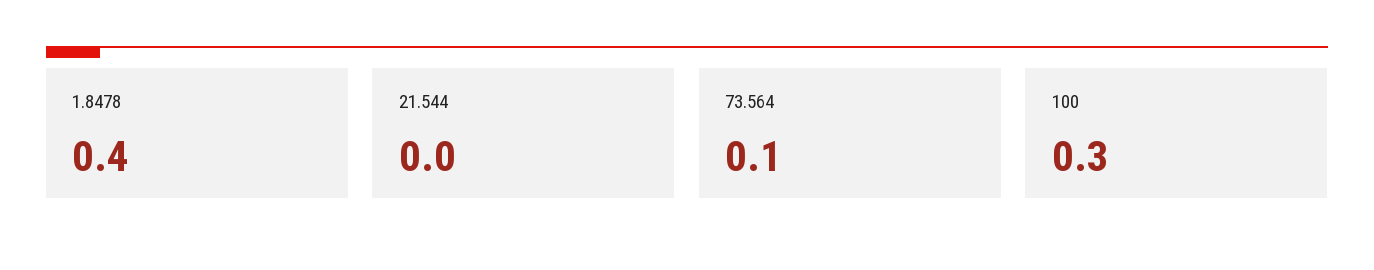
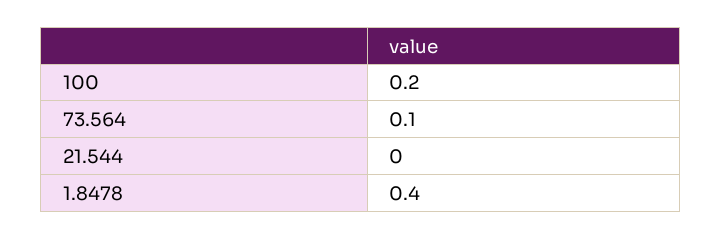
  {
    "1.8478": 0.4,
    "21.544": 0,
    "73.564": 0.1,
-   "100": 0.3
+   "100": 0.2
  }

